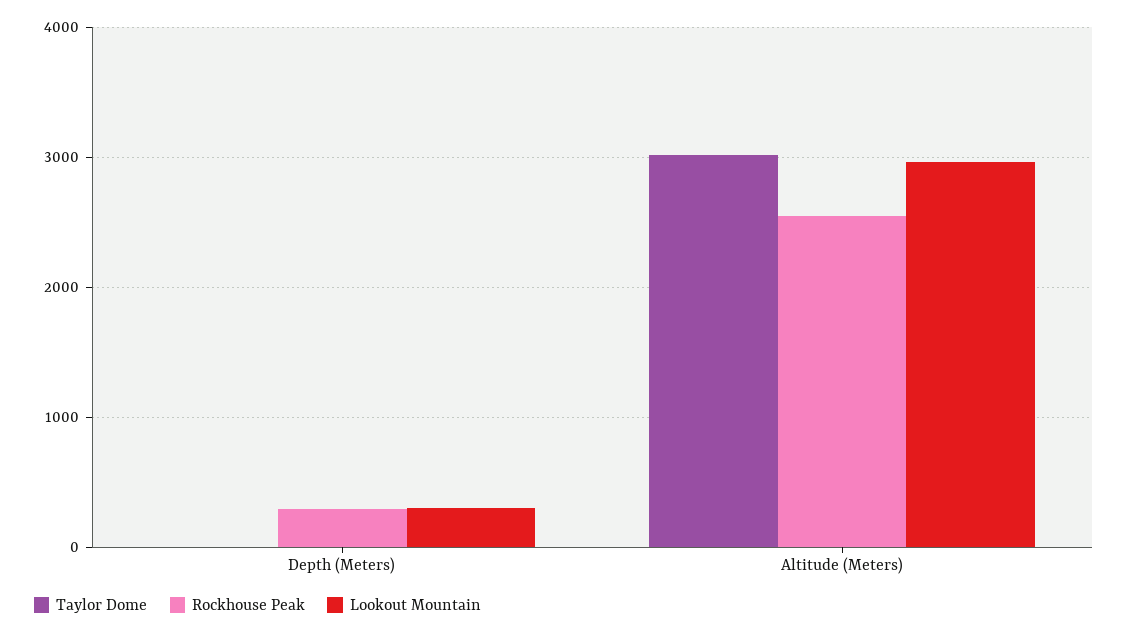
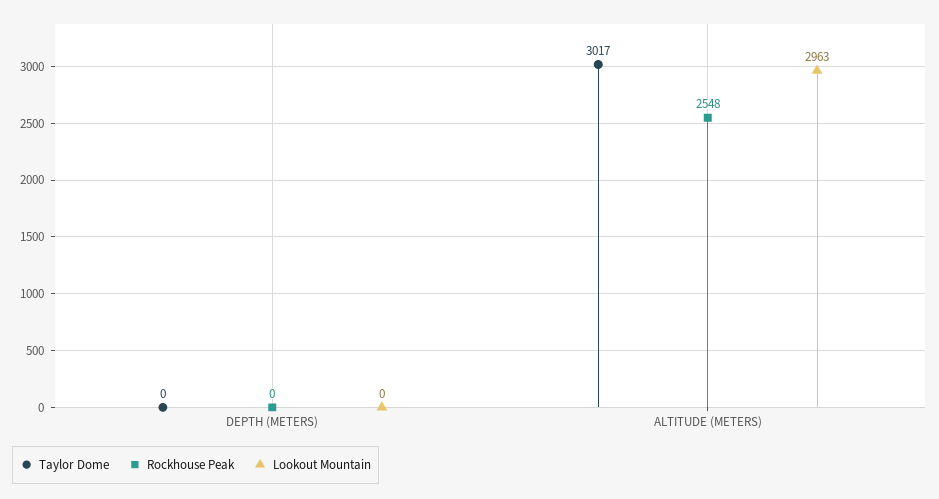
  {
    "Taylor Dome": {
      "Depth (Meters)": 0,
      "Altitude (Meters)": 3017
    },
    "Rockhouse Peak": {
-     "Depth (Meters)": 300,
+     "Depth (Meters)": 0,
      "Altitude (Meters)": 2548
    },
    "Lookout Mountain": {
-     "Depth (Meters)": 300,
+     "Depth (Meters)": 0,
      "Altitude (Meters)": 2963
    }
  }

